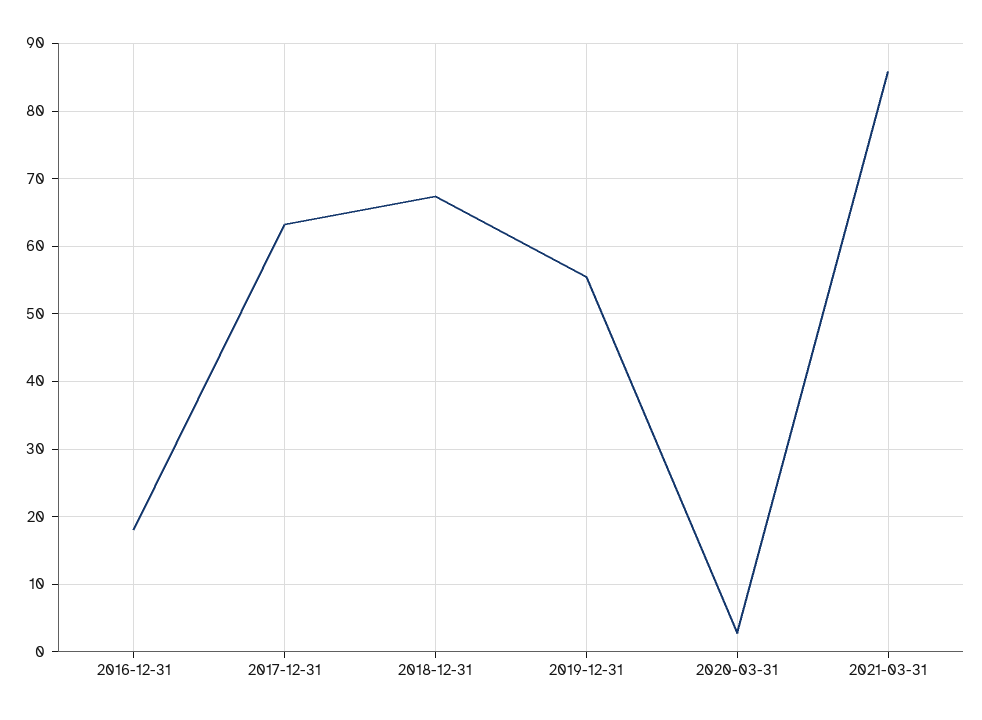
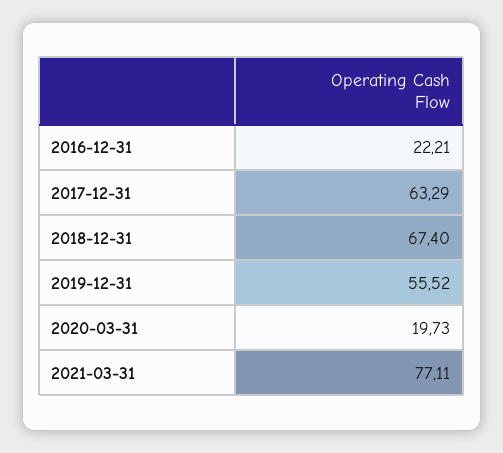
  {
-   "2016-12-31": 18,
+   "2016-12-31": 22.21,
    "2017-12-31": 63.29,
    "2018-12-31": 67.4,
    "2019-12-31": 55.52,
-   "2020-03-31": 3,
+   "2020-03-31": 19.73,
-   "2021-03-31": 86
+   "2021-03-31": 77.11
  }

